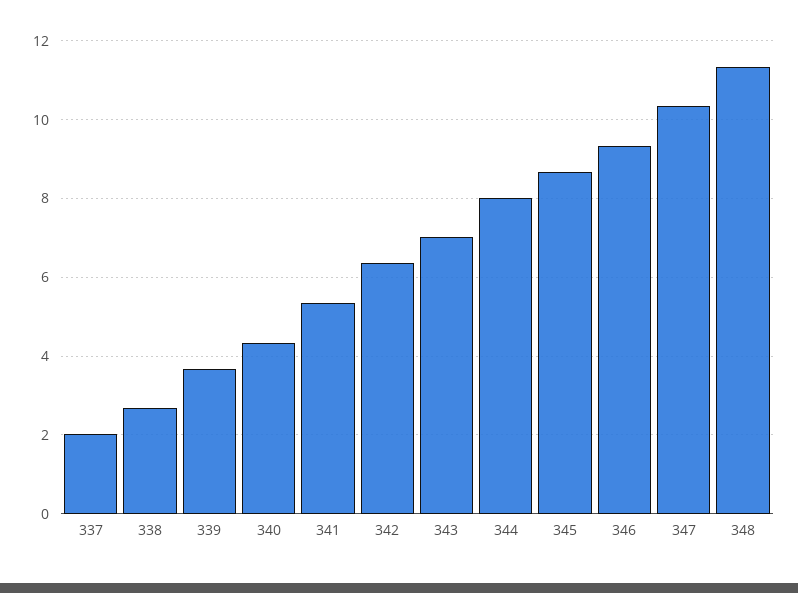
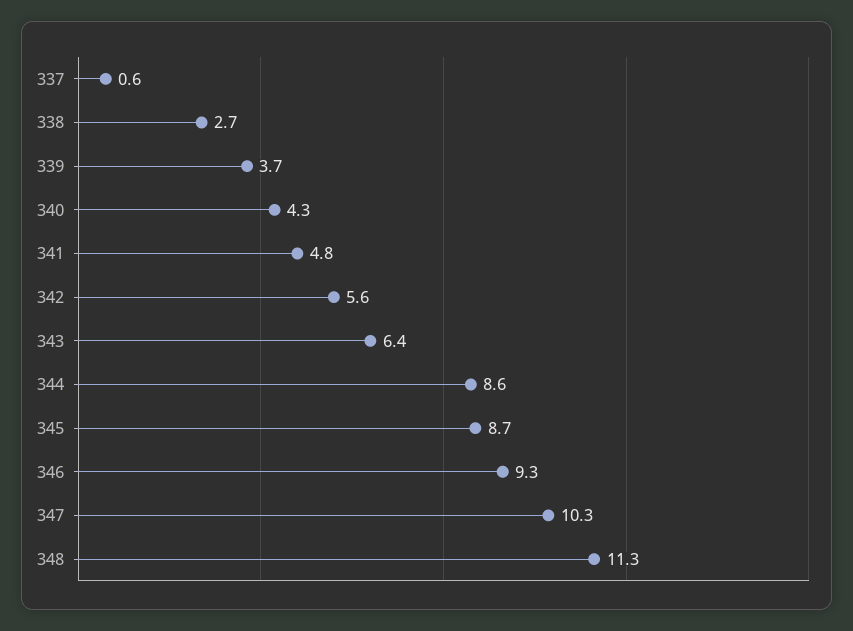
  {
-   "337": 2,
+   "337": 0.6,
    "338": 2.7,
    "339": 3.7,
    "340": 4.3,
-   "341": 5.4,
+   "341": 4.8,
-   "342": 6.4,
+   "342": 5.6,
-   "343": 7,
+   "343": 6.4,
-   "344": 8,
+   "344": 8.6,
    "345": 8.7,
    "346": 9.3,
    "347": 10.3,
    "348": 11.3
  }

